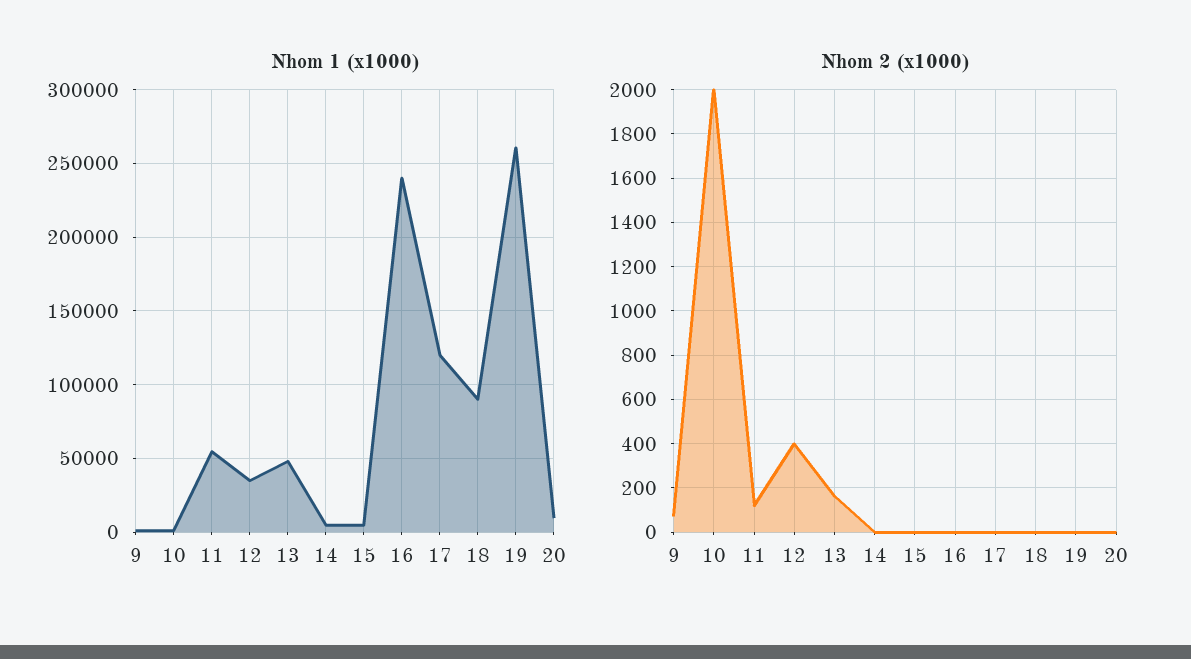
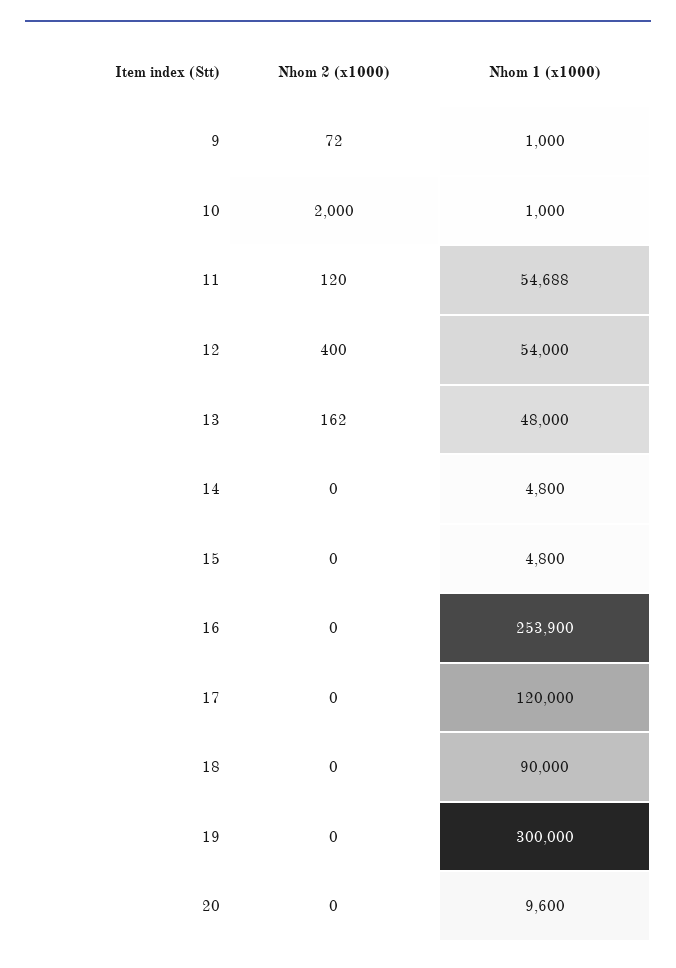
  {
    "Nhom 1 (x1000)": {
      "9": 1000,
      "10": 1000,
      "11": 54688,
-     "12": 35000,
+     "12": 54000,
      "13": 48000,
      "14": 4800,
      "15": 4800,
-     "16": 240000,
+     "16": 253900,
      "17": 120000,
      "18": 90000,
-     "19": 260000,
+     "19": 300000,
      "20": 9600
    },
    "Nhom 2 (x1000)": {
      "9": 72,
      "10": 2000,
      "11": 120,
      "12": 400,
      "13": 162,
      "14": 0,
      "15": 0,
      "16": 0,
      "17": 0,
      "18": 0,
      "19": 0,
      "20": 0
    }
  }

